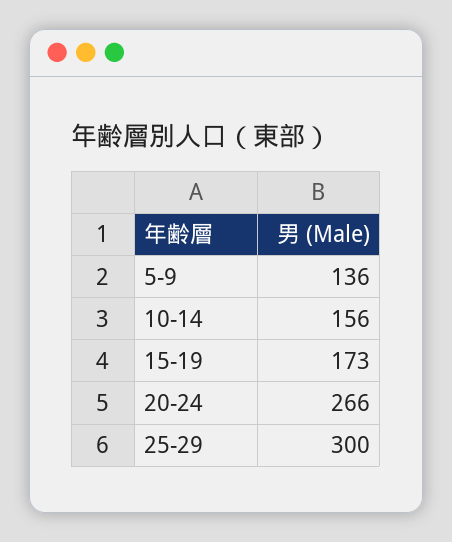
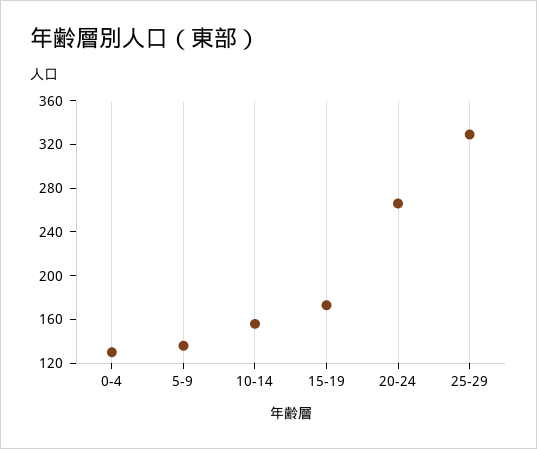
  {
    "5-9": 136,
    "10-14": 156,
    "15-19": 173,
    "20-24": 266,
-   "25-29": 300
+   "25-29": 330,
+   "0-4": 130
  }

